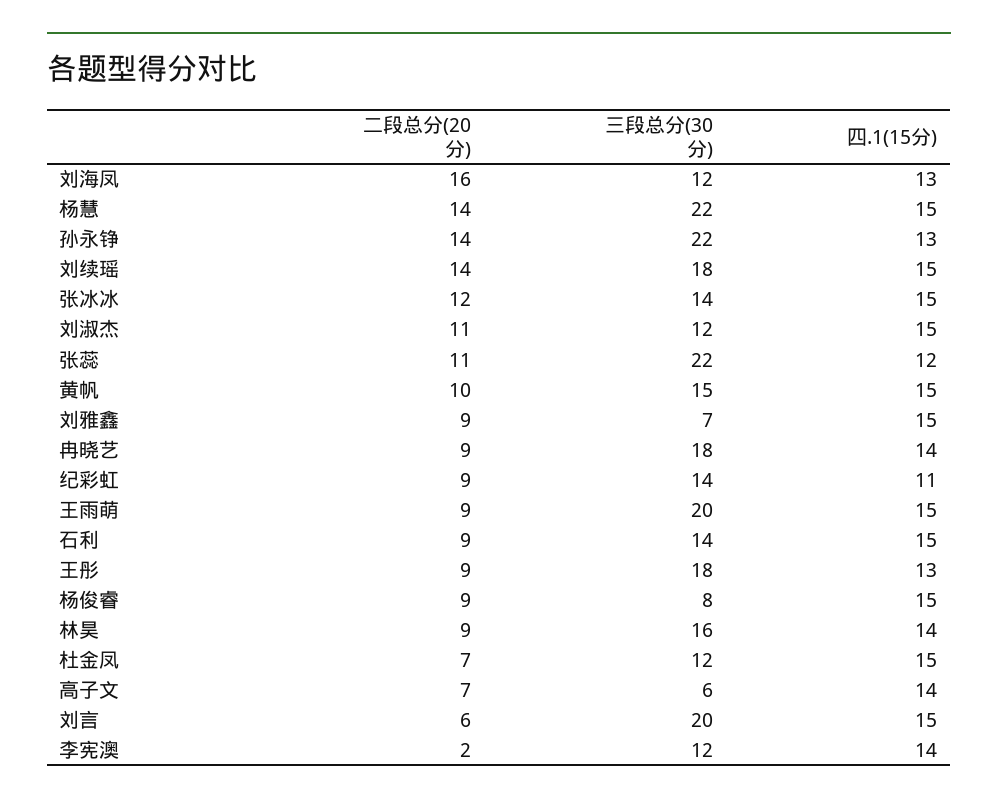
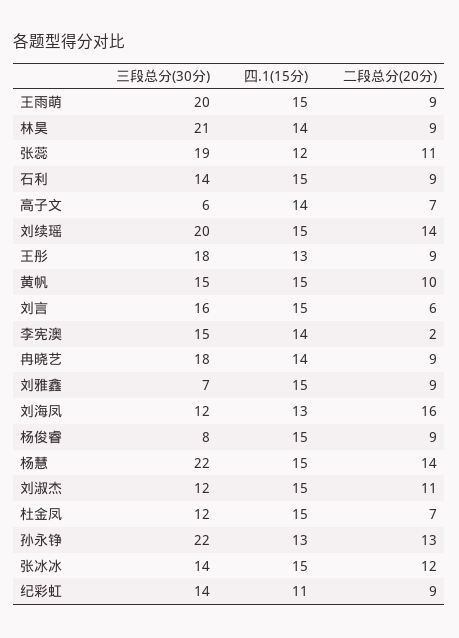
  {
    "二段总分(20分)": {
      "刘海凤": 16,
      "杨慧": 14,
-     "孙永铮": 14,
+     "孙永铮": 13,
      "刘续瑶": 14,
      "张冰冰": 12,
      "刘淑杰": 11,
      "张蕊": 11,
      "黄帆": 10,
      "刘雅鑫": 9,
      "冉晓艺": 9,
      "纪彩虹": 9,
      "王雨萌": 9,
      "石利": 9,
      "王彤": 9,
      "杨俊睿": 9,
      "林昊": 9,
      "杜金凤": 7,
      "高子文": 7,
      "刘言": 6,
      "李宪澳": 2
    },
    "三段总分(30分)": {
      "刘海凤": 12,
      "杨慧": 22,
      "孙永铮": 22,
-     "刘续瑶": 18,
+     "刘续瑶": 20,
      "张冰冰": 14,
      "刘淑杰": 12,
-     "张蕊": 22,
+     "张蕊": 19,
      "黄帆": 15,
      "刘雅鑫": 7,
      "冉晓艺": 18,
      "纪彩虹": 14,
      "王雨萌": 20,
      "石利": 14,
      "王彤": 18,
      "杨俊睿": 8,
-     "林昊": 16,
+     "林昊": 21,
      "杜金凤": 12,
      "高子文": 6,
-     "刘言": 20,
+     "刘言": 16,
-     "李宪澳": 12
+     "李宪澳": 15
    },
    "四.1(15分)": {
      "刘海凤": 13,
      "杨慧": 15,
      "孙永铮": 13,
      "刘续瑶": 15,
      "张冰冰": 15,
      "刘淑杰": 15,
      "张蕊": 12,
      "黄帆": 15,
      "刘雅鑫": 15,
      "冉晓艺": 14,
      "纪彩虹": 11,
      "王雨萌": 15,
      "石利": 15,
      "王彤": 13,
      "杨俊睿": 15,
      "林昊": 14,
      "杜金凤": 15,
      "高子文": 14,
      "刘言": 15,
      "李宪澳": 14
    }
  }

